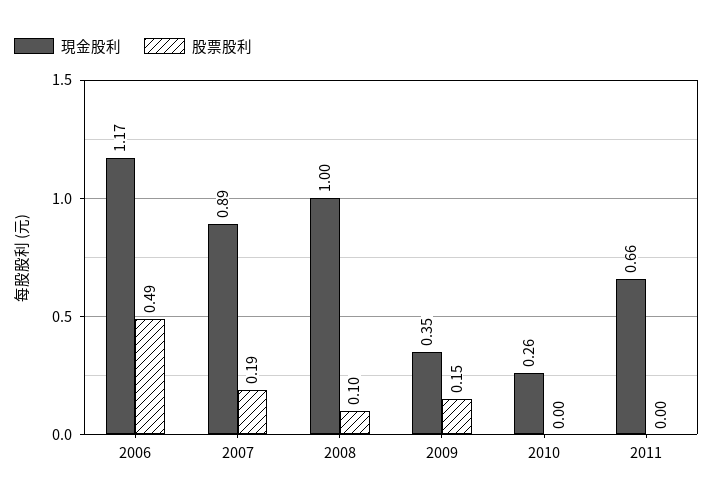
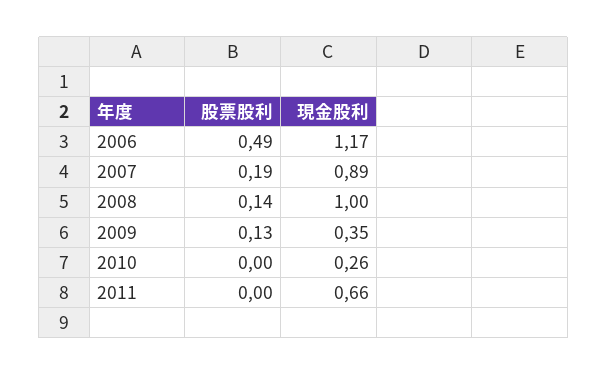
  {
    "現金股利": {
      "2006": 1.17,
      "2007": 0.89,
      "2008": 1,
      "2009": 0.35,
      "2010": 0.26,
      "2011": 0.66
    },
    "股票股利": {
      "2006": 0.49,
      "2007": 0.19,
-     "2008": 0.1,
+     "2008": 0.14,
-     "2009": 0.15,
+     "2009": 0.13,
      "2010": 0,
      "2011": 0
    }
  }

